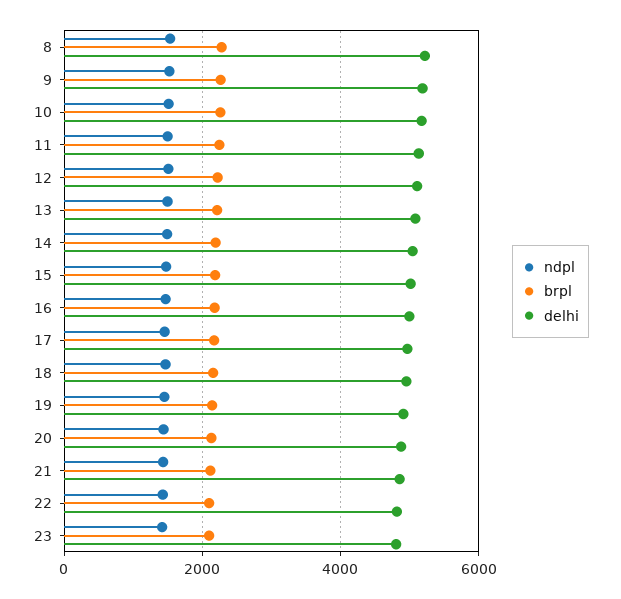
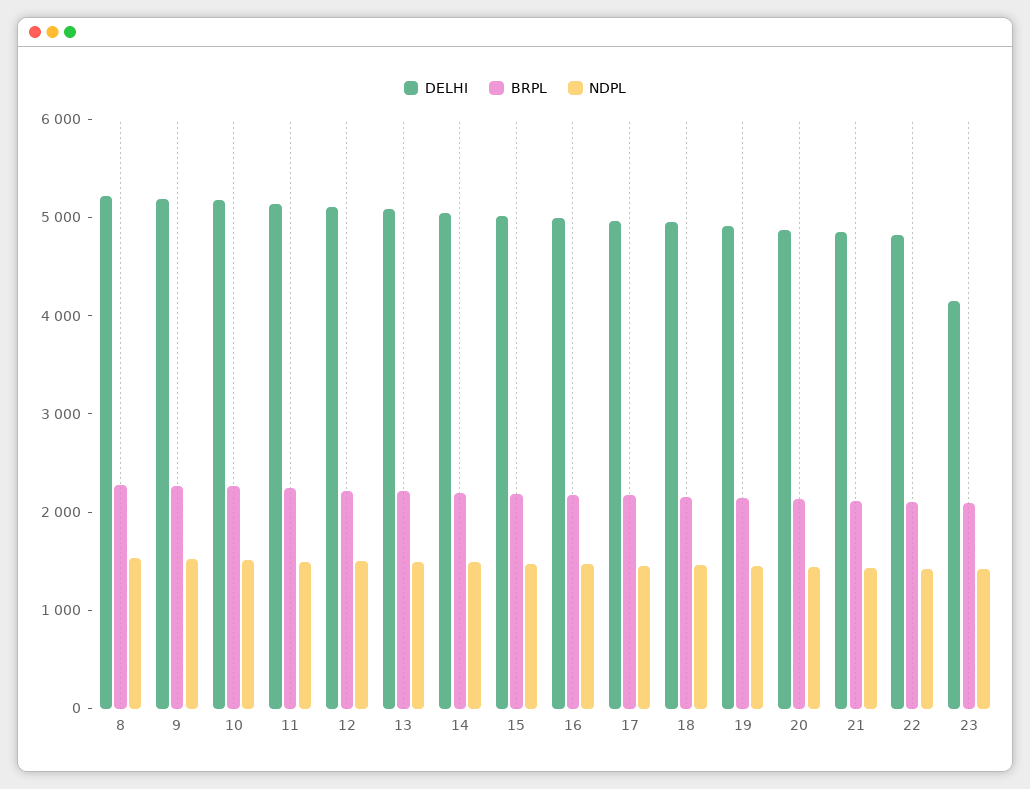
  {
    "ndpl": {
      "8": 1600,
      "9": 1600,
      "10": 1600,
      "11": 1400,
      "12": 1600,
      "13": 1400,
      "14": 1400,
      "15": 1400,
      "16": 1400,
      "17": 1400,
      "18": 1400,
      "19": 1400,
      "20": 1400,
      "21": 1400,
      "22": 1400,
      "23": 1400
    },
    "brpl": {
      "8": 2200,
      "9": 2200,
      "10": 2200,
      "11": 2200,
      "12": 2200,
      "13": 2200,
      "14": 2200,
      "15": 2200,
      "16": 2200,
      "17": 2200,
      "18": 2200,
      "19": 2200,
      "20": 2200,
      "21": 2200,
      "22": 2000,
      "23": 2000
    },
    "delhi": {
      "8": 5200,
      "9": 5200,
      "10": 5200,
      "11": 5200,
      "12": 5200,
      "13": 5000,
      "14": 5000,
      "15": 5000,
      "16": 5000,
      "17": 5000,
      "18": 5000,
      "19": 5000,
      "20": 4800,
      "21": 4800,
      "22": 4800,
-     "23": 4800
+     "23": 4200
    }
  }

